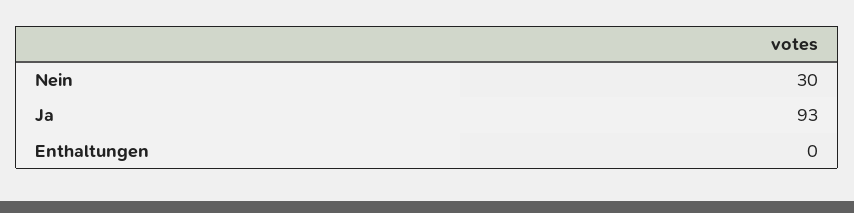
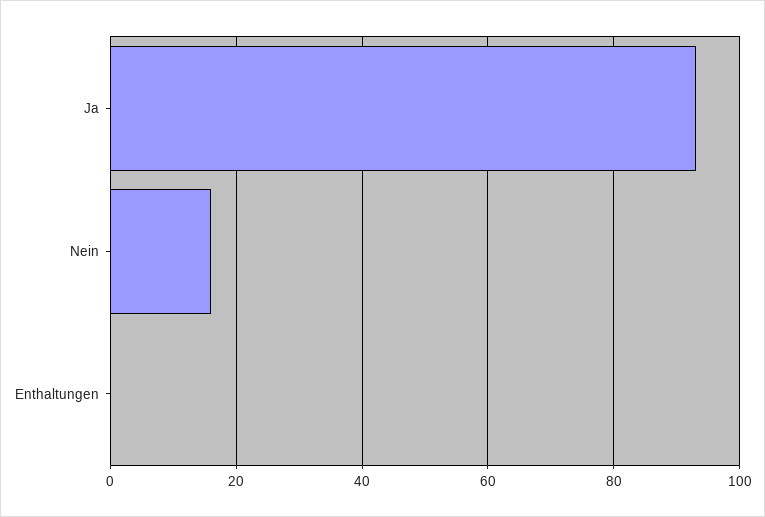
  {
-   "Nein": 30,
+   "Nein": 15,
    "Ja": 93,
    "Enthaltungen": 0
  }

